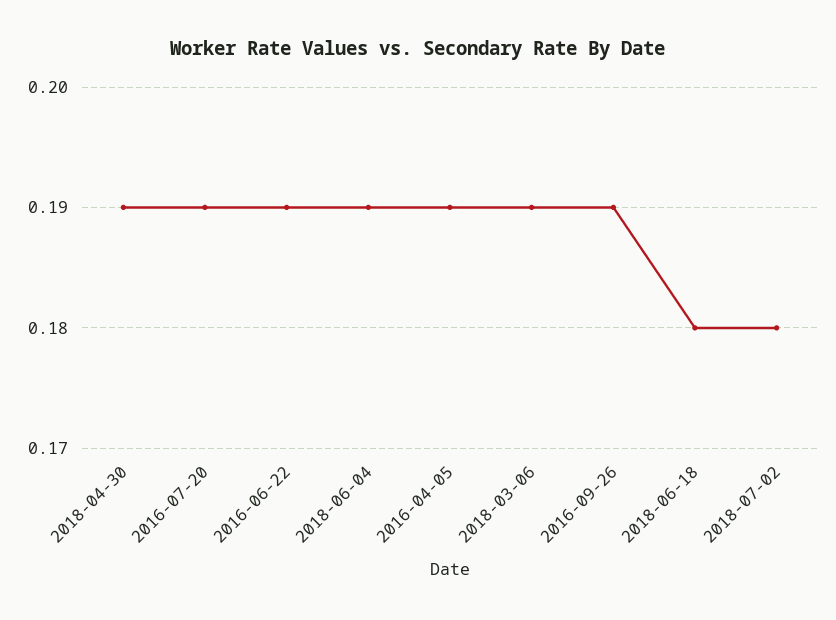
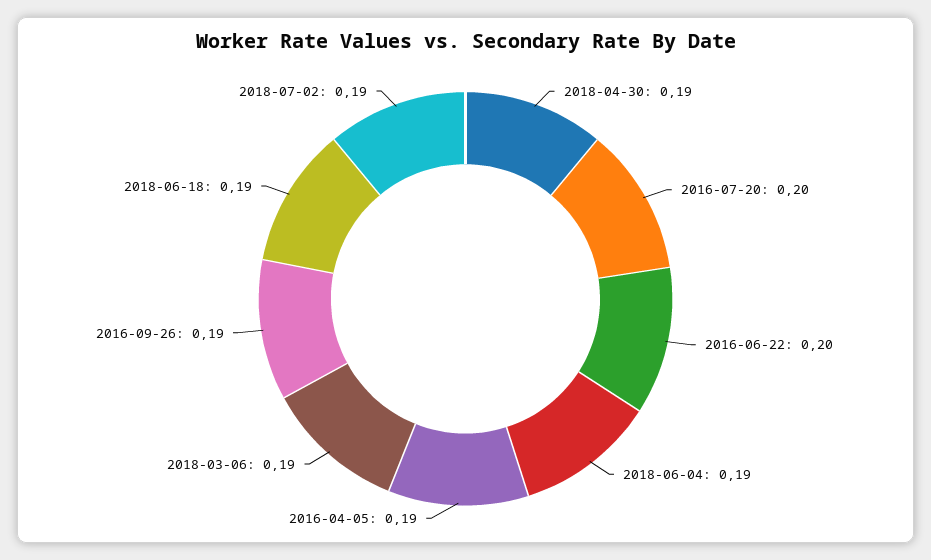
  {
    "2018-04-30": 0.19,
-   "2016-07-20": 0.19,
+   "2016-07-20": 0.2,
-   "2016-06-22": 0.19,
+   "2016-06-22": 0.2,
    "2018-06-04": 0.19,
    "2016-04-05": 0.19,
    "2018-03-06": 0.19,
    "2016-09-26": 0.19,
-   "2018-06-18": 0.18,
+   "2018-06-18": 0.19,
-   "2018-07-02": 0.18
+   "2018-07-02": 0.19
  }

